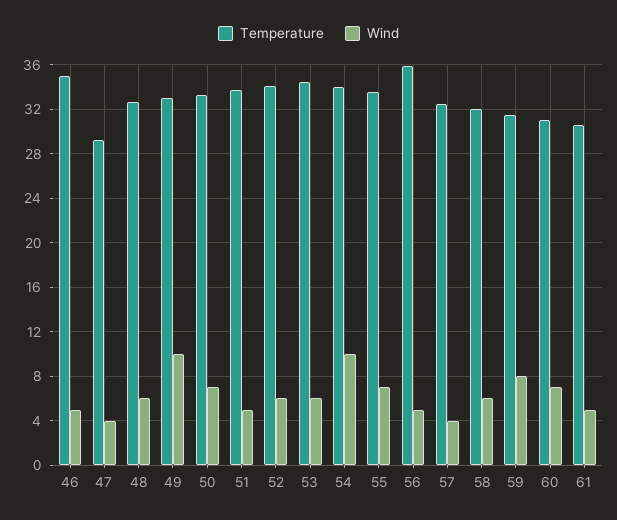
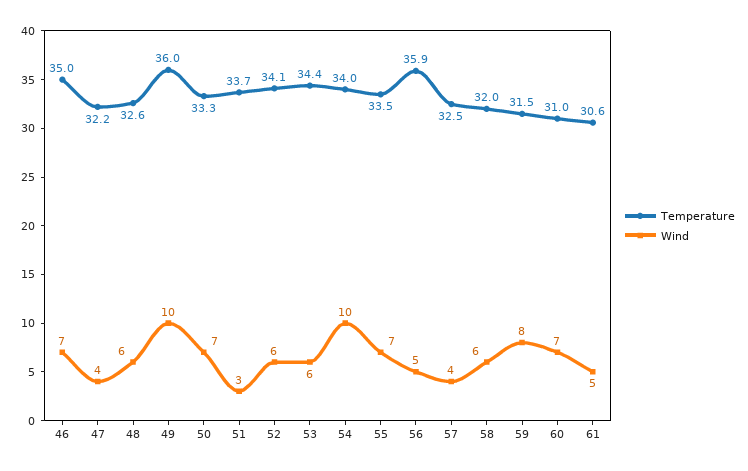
  {
    "Temperature": {
      "46": 35,
-     "47": 29,
+     "47": 32.2,
      "48": 32.6,
-     "49": 33,
+     "49": 36,
      "50": 33.3,
      "51": 33.7,
      "52": 34.1,
      "53": 34.4,
      "54": 34,
      "55": 33.5,
      "56": 35.9,
      "57": 32.5,
      "58": 32,
      "59": 31.5,
      "60": 31,
      "61": 30.6
    },
    "Wind": {
-     "46": 5,
+     "46": 7,
      "47": 4,
      "48": 6,
      "49": 10,
      "50": 7,
-     "51": 5,
+     "51": 3,
      "52": 6,
      "53": 6,
      "54": 10,
      "55": 7,
      "56": 5,
      "57": 4,
      "58": 6,
      "59": 8,
      "60": 7,
      "61": 5
    }
  }

